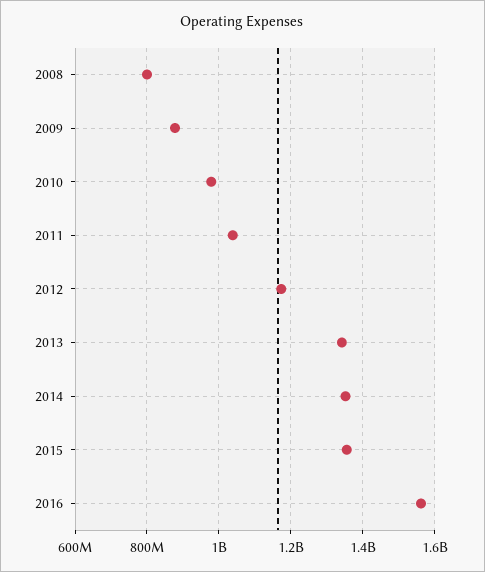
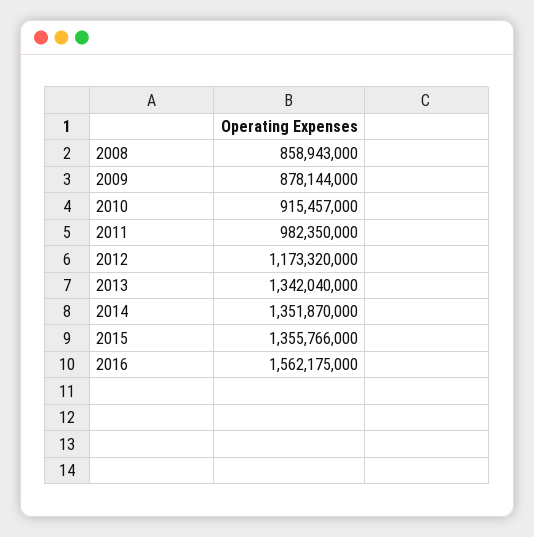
  {
-   "2008": 800000000,
+   "2008": 858943000,
    "2009": 878144000,
-   "2010": 980000000,
+   "2010": 915457000,
-   "2011": 1040000000,
+   "2011": 982350000,
    "2012": 1173320000,
    "2013": 1342040000,
    "2014": 1351870000,
    "2015": 1355766000,
    "2016": 1562175000
  }

